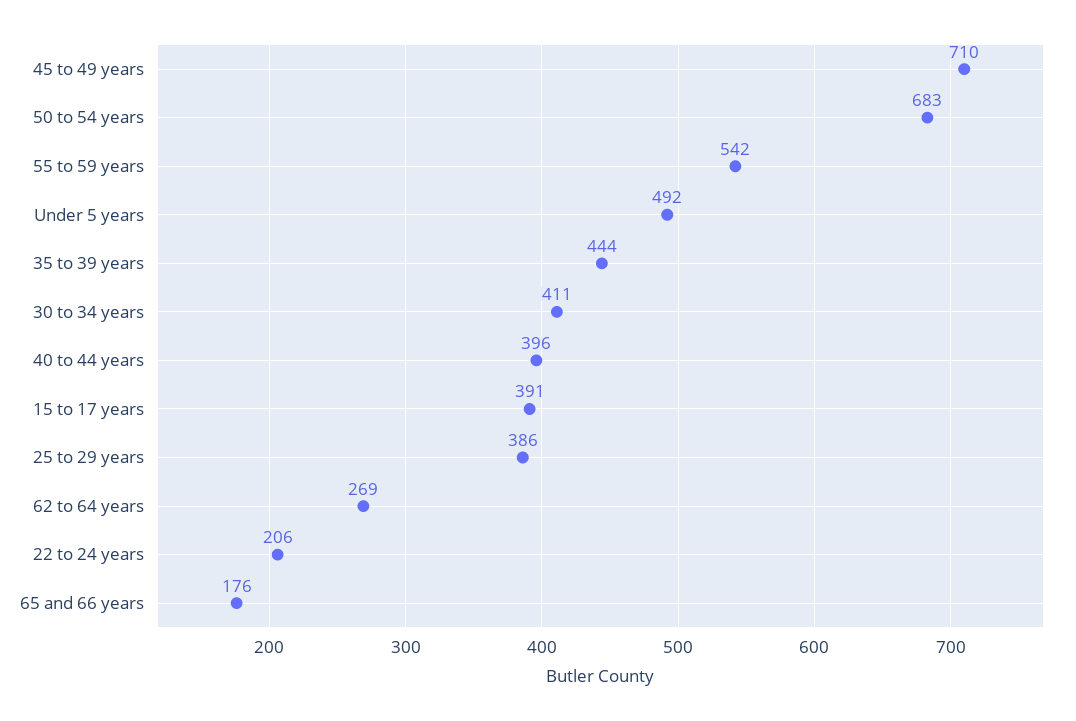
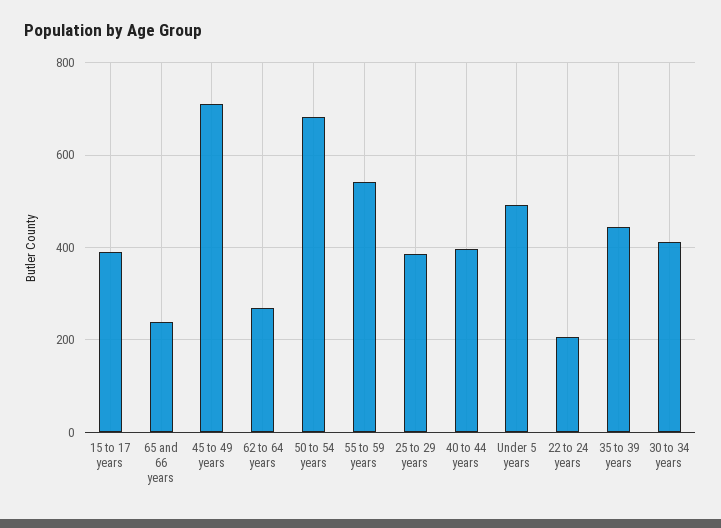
  {
    "45 to 49 years": 710,
    "50 to 54 years": 683,
    "55 to 59 years": 542,
    "Under 5 years": 492,
    "35 to 39 years": 444,
    "30 to 34 years": 411,
    "40 to 44 years": 396,
    "15 to 17 years": 391,
    "25 to 29 years": 386,
    "62 to 64 years": 269,
    "22 to 24 years": 206,
-   "65 and 66 years": 176
+   "65 and 66 years": 240
  }

